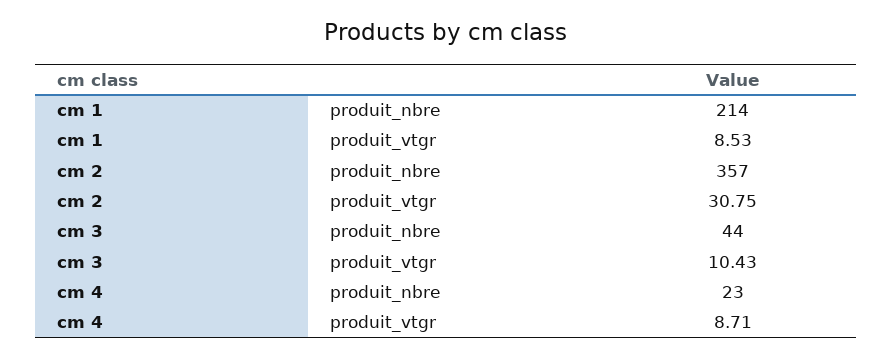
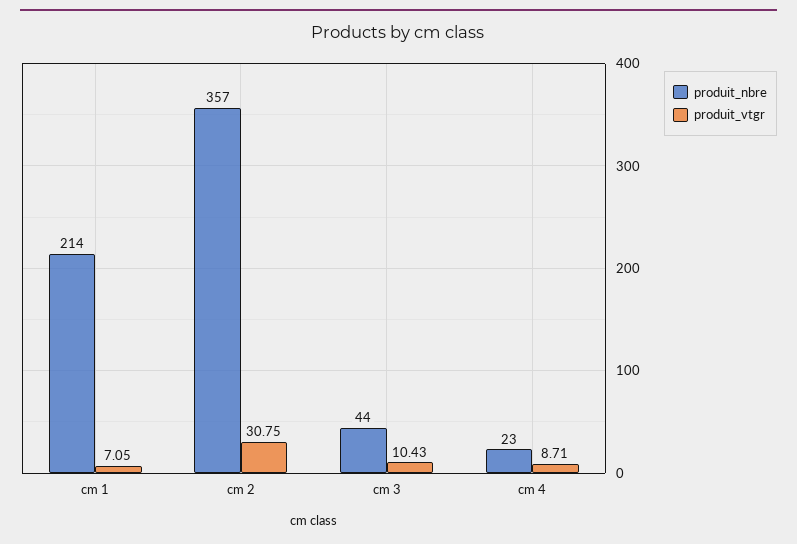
  {
    "produit_nbre": {
      "cm 1": 214,
      "cm 2": 357,
      "cm 3": 44,
      "cm 4": 23
    },
    "produit_vtgr": {
-     "cm 1": 8.53,
+     "cm 1": 7.05,
      "cm 2": 30.75,
      "cm 3": 10.43,
      "cm 4": 8.71
    }
  }

